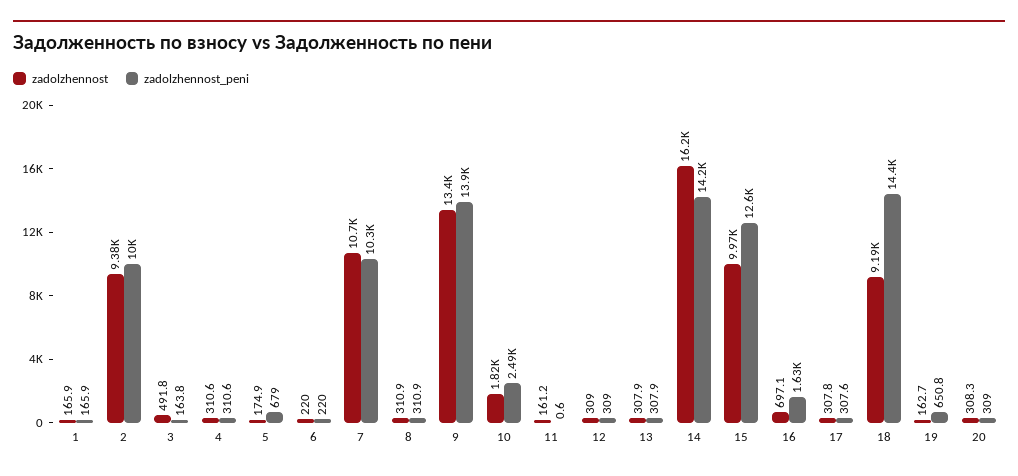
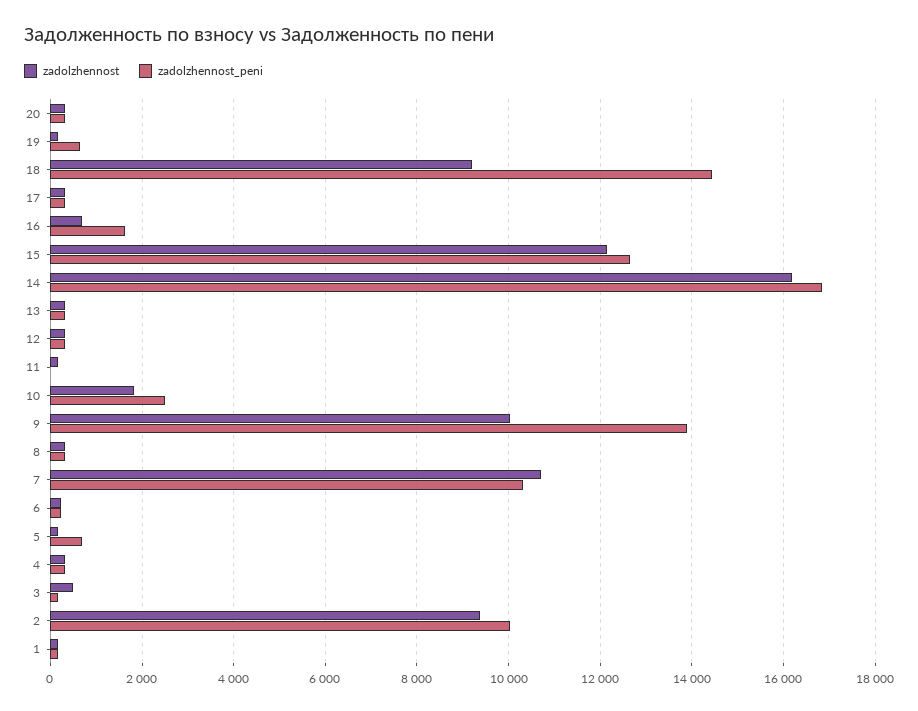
  {
    "zadolzhennost": {
      "1": 165.9,
      "2": 9380,
      "3": 491.8,
      "4": 310.6,
      "5": 174.9,
      "6": 220,
      "7": 10700,
      "8": 310.9,
-     "9": 13400,
+     "9": 10000,
      "10": 1820,
      "11": 161.2,
      "12": 309,
      "13": 307.9,
      "14": 16200,
-     "15": 9970,
+     "15": 12200,
      "16": 697.1,
      "17": 307.8,
      "18": 9190,
      "19": 162.7,
      "20": 308.3
    },
    "zadolzhennost_peni": {
      "1": 165.9,
      "2": 10000,
      "3": 163.8,
      "4": 310.6,
      "5": 679,
      "6": 220,
      "7": 10300,
      "8": 310.9,
      "9": 13900,
      "10": 2490,
      "11": 0.6,
      "12": 309,
      "13": 307.9,
-     "14": 14200,
+     "14": 16800,
      "15": 12600,
      "16": 1630,
      "17": 307.6,
      "18": 14400,
      "19": 650.8,
      "20": 309
    }
  }

